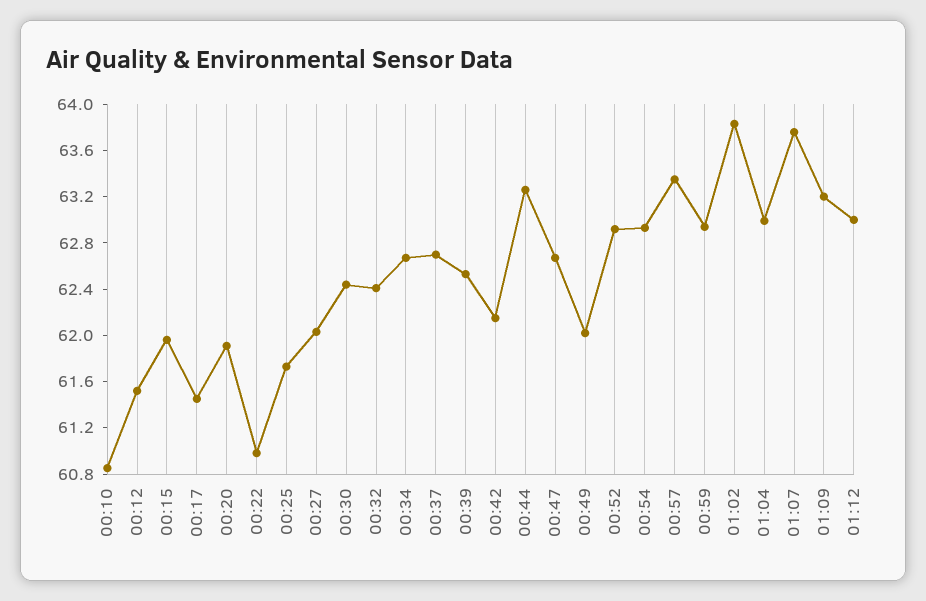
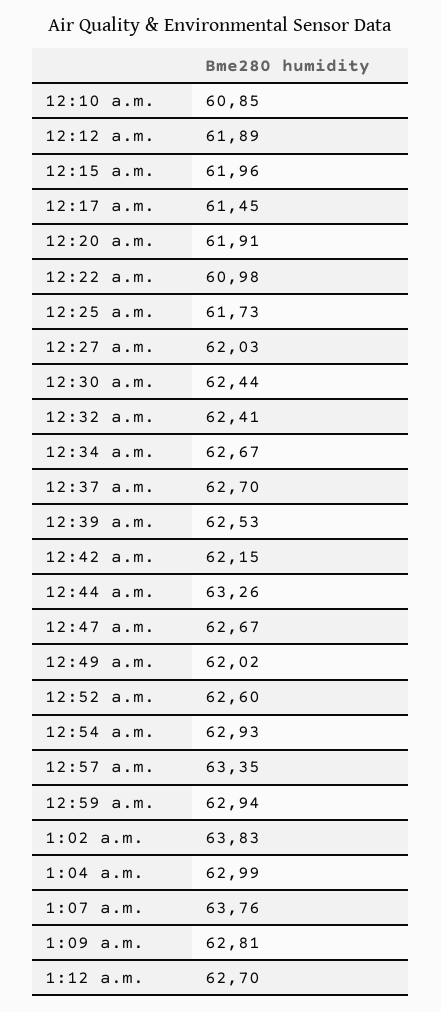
  {
    "00:10": 60.85,
-   "00:12": 61.5,
+   "00:12": 61.89,
    "00:15": 61.96,
    "00:17": 61.45,
    "00:20": 61.91,
    "00:22": 60.98,
    "00:25": 61.73,
    "00:27": 62.03,
    "00:30": 62.44,
    "00:32": 62.41,
    "00:34": 62.67,
    "00:37": 62.7,
    "00:39": 62.53,
    "00:42": 62.15,
    "00:44": 63.26,
    "00:47": 62.67,
    "00:49": 62.02,
-   "00:52": 62.9,
+   "00:52": 62.6,
    "00:54": 62.93,
    "00:57": 63.35,
    "00:59": 62.94,
    "01:02": 63.83,
    "01:04": 62.99,
    "01:07": 63.76,
-   "01:09": 63.2,
+   "01:09": 62.81,
-   "01:12": 63
+   "01:12": 62.7
  }

